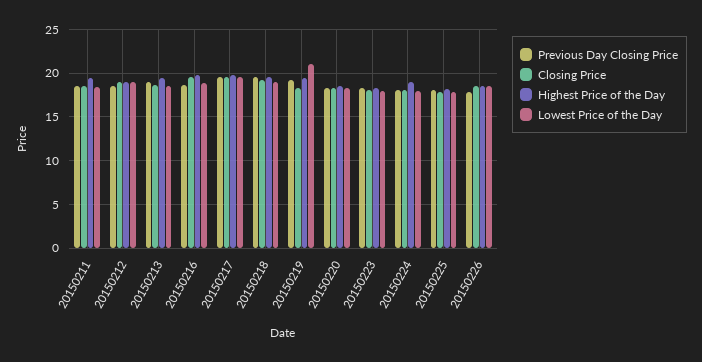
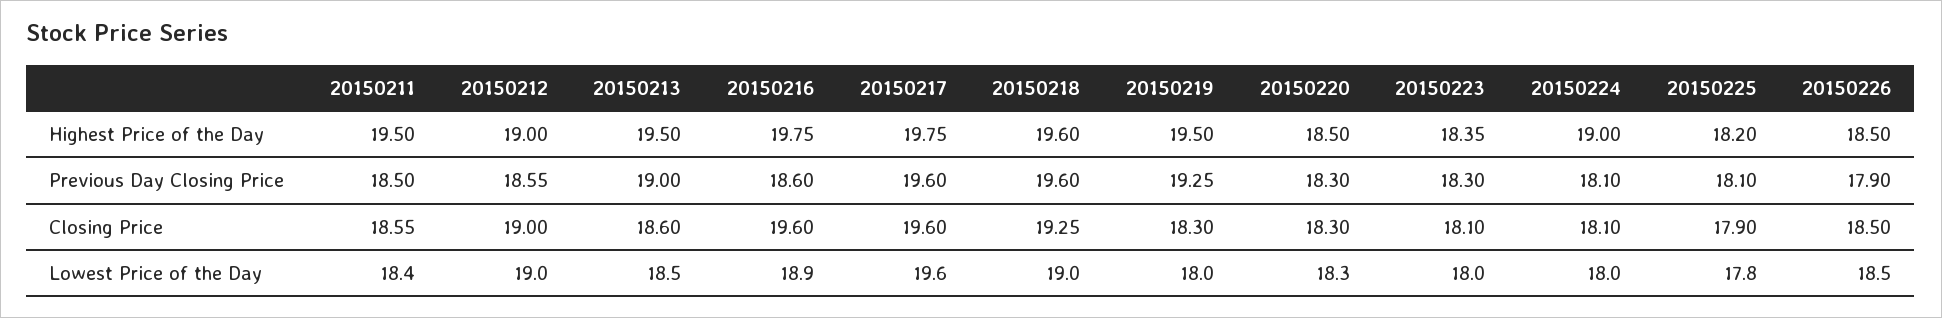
  {
    "Previous Day Closing Price": {
      "20150211": 18.5,
      "20150212": 18.55,
      "20150213": 19,
      "20150216": 18.6,
      "20150217": 19.6,
      "20150218": 19.6,
      "20150219": 19.25,
      "20150220": 18.3,
      "20150223": 18.3,
      "20150224": 18.1,
      "20150225": 18.1,
      "20150226": 17.9
    },
    "Closing Price": {
      "20150211": 18.55,
      "20150212": 19,
      "20150213": 18.6,
      "20150216": 19.6,
      "20150217": 19.6,
      "20150218": 19.25,
      "20150219": 18.3,
      "20150220": 18.3,
      "20150223": 18.1,
      "20150224": 18.1,
      "20150225": 17.9,
      "20150226": 18.5
    },
    "Highest Price of the Day": {
      "20150211": 19.5,
      "20150212": 19,
      "20150213": 19.5,
      "20150216": 19.75,
      "20150217": 19.75,
      "20150218": 19.6,
      "20150219": 19.5,
      "20150220": 18.5,
      "20150223": 18.35,
      "20150224": 19,
      "20150225": 18.2,
      "20150226": 18.5
    },
    "Lowest Price of the Day": {
      "20150211": 18.4,
      "20150212": 19,
      "20150213": 18.5,
      "20150216": 18.9,
      "20150217": 19.6,
      "20150218": 19,
-     "20150219": 21,
+     "20150219": 18,
      "20150220": 18.3,
      "20150223": 18,
      "20150224": 18,
      "20150225": 17.8,
      "20150226": 18.5
    }
  }

